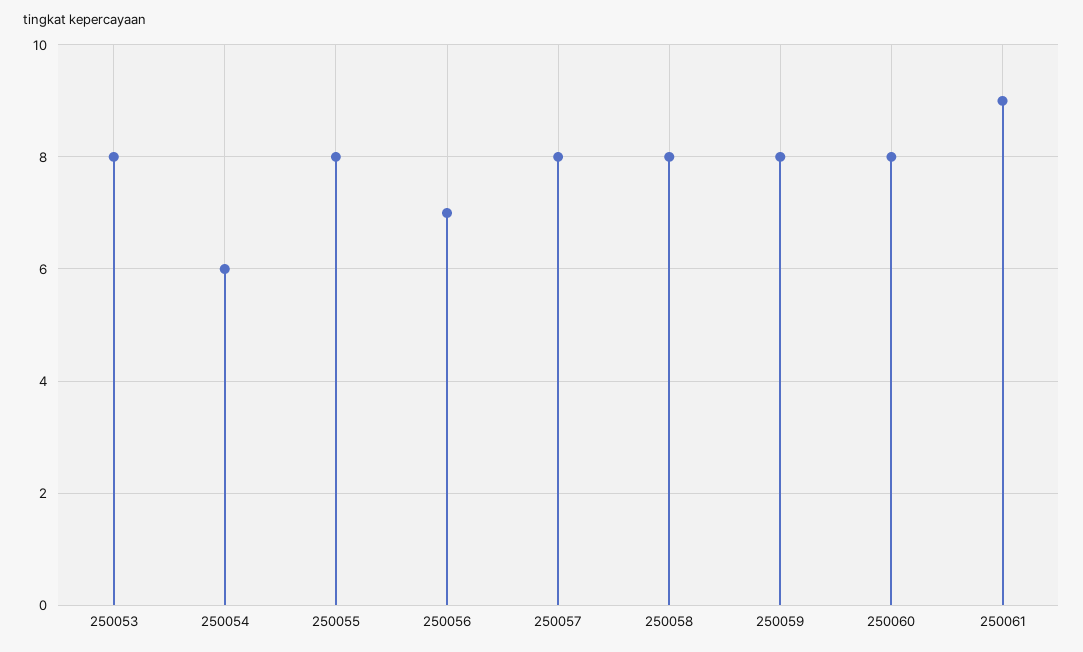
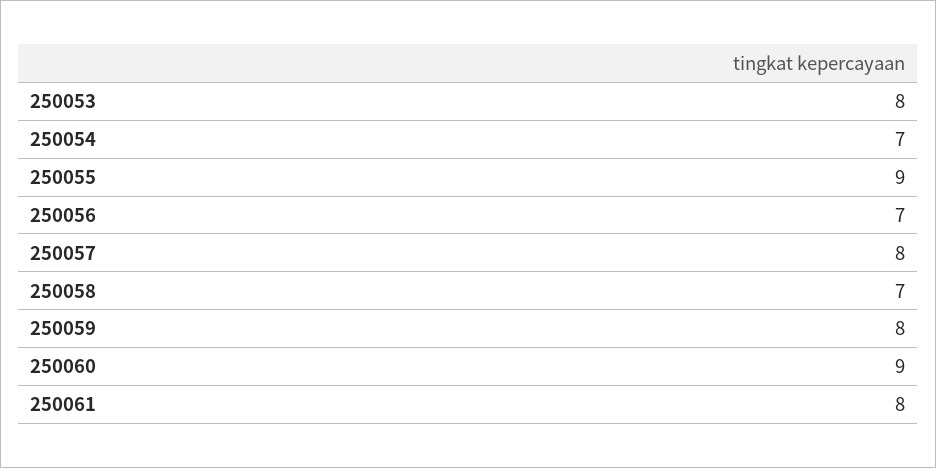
  {
    "250053": 8,
-   "250054": 6,
+   "250054": 7,
-   "250055": 8,
+   "250055": 9,
    "250056": 7,
    "250057": 8,
-   "250058": 8,
+   "250058": 7,
    "250059": 8,
-   "250060": 8,
+   "250060": 9,
-   "250061": 9
+   "250061": 8
  }

